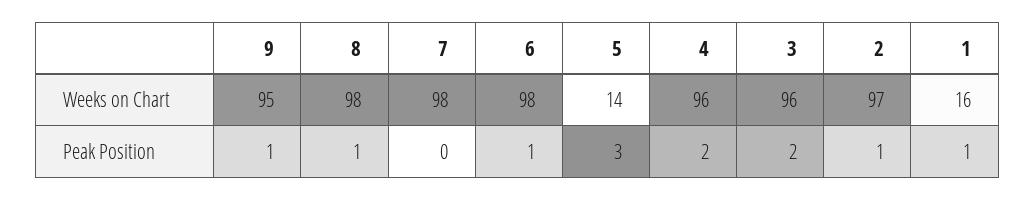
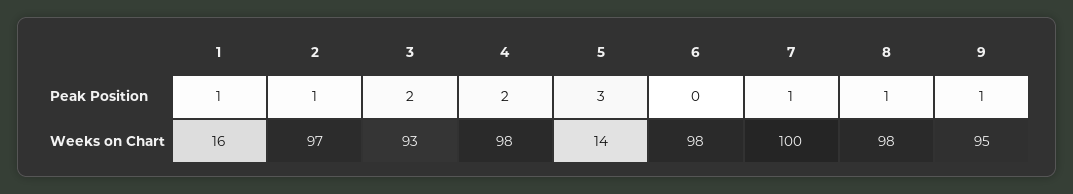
  {
    "9": {
      "Weeks on Chart": 95,
      "Peak Position": 1
    },
    "8": {
      "Weeks on Chart": 98,
      "Peak Position": 1
    },
    "7": {
-     "Weeks on Chart": 98,
+     "Weeks on Chart": 100,
-     "Peak Position": 0
+     "Peak Position": 1
    },
    "6": {
      "Weeks on Chart": 98,
-     "Peak Position": 1
+     "Peak Position": 0
    },
    "5": {
      "Weeks on Chart": 14,
      "Peak Position": 3
    },
    "4": {
-     "Weeks on Chart": 96,
+     "Weeks on Chart": 98,
      "Peak Position": 2
    },
    "3": {
-     "Weeks on Chart": 96,
+     "Weeks on Chart": 93,
      "Peak Position": 2
    },
    "2": {
      "Weeks on Chart": 97,
      "Peak Position": 1
    },
    "1": {
      "Weeks on Chart": 16,
      "Peak Position": 1
    }
  }

